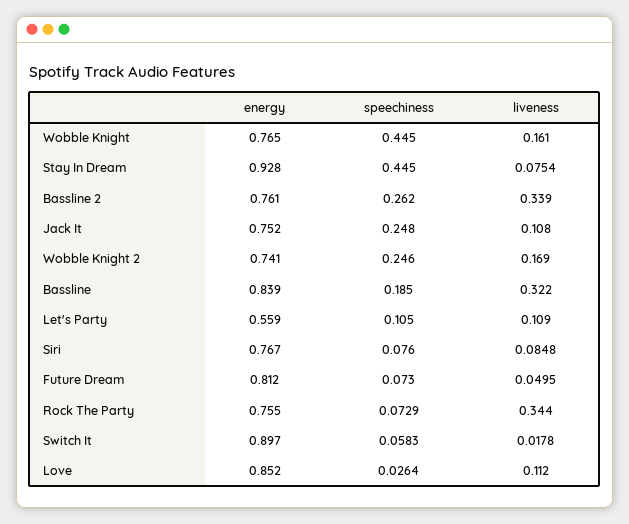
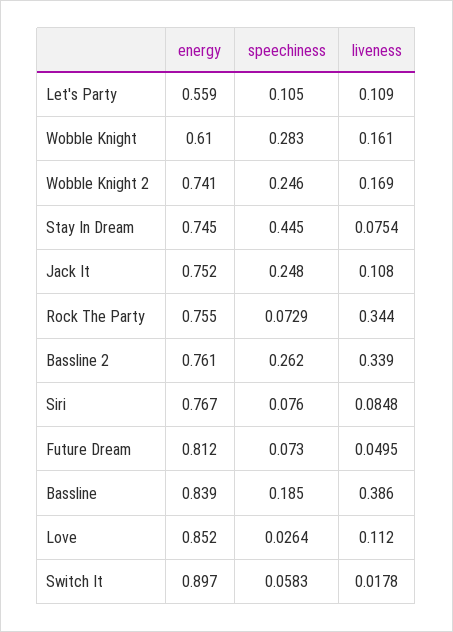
  {
    "energy": {
-     "Wobble Knight": 0.765,
+     "Wobble Knight": 0.61,
-     "Stay In Dream": 0.928,
+     "Stay In Dream": 0.745,
      "Bassline 2": 0.761,
      "Jack It": 0.752,
      "Wobble Knight 2": 0.741,
      "Bassline": 0.839,
      "Let's Party": 0.559,
      "Siri": 0.767,
      "Future Dream": 0.812,
      "Rock The Party": 0.755,
      "Switch It": 0.897,
      "Love": 0.852
    },
    "speechiness": {
-     "Wobble Knight": 0.445,
+     "Wobble Knight": 0.283,
      "Stay In Dream": 0.445,
      "Bassline 2": 0.262,
      "Jack It": 0.248,
      "Wobble Knight 2": 0.246,
      "Bassline": 0.185,
      "Let's Party": 0.105,
      "Siri": 0.076,
      "Future Dream": 0.073,
      "Rock The Party": 0.0729,
      "Switch It": 0.0583,
      "Love": 0.0264
    },
    "liveness": {
      "Wobble Knight": 0.161,
      "Stay In Dream": 0.0754,
      "Bassline 2": 0.339,
      "Jack It": 0.108,
      "Wobble Knight 2": 0.169,
-     "Bassline": 0.322,
+     "Bassline": 0.386,
      "Let's Party": 0.109,
      "Siri": 0.0848,
      "Future Dream": 0.0495,
      "Rock The Party": 0.344,
      "Switch It": 0.0178,
      "Love": 0.112
    }
  }

